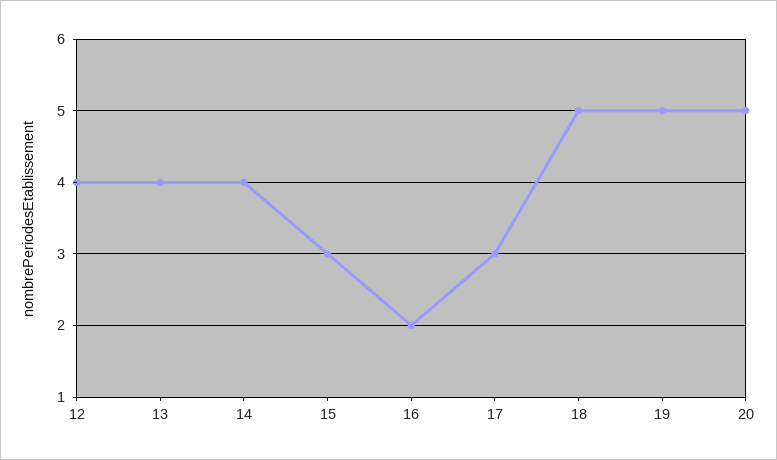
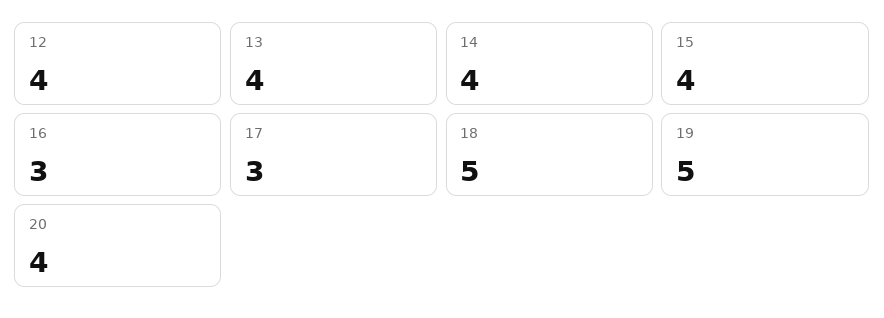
  {
    "12": 4,
    "13": 4,
    "14": 4,
-   "15": 3,
+   "15": 4,
-   "16": 2,
+   "16": 3,
    "17": 3,
    "18": 5,
    "19": 5,
-   "20": 5
+   "20": 4
  }

